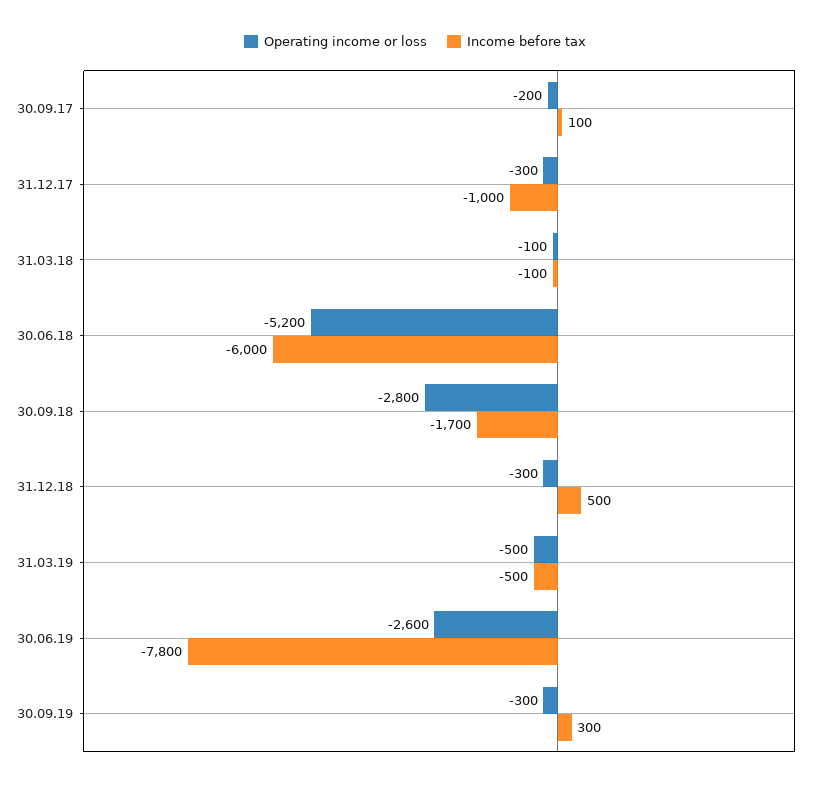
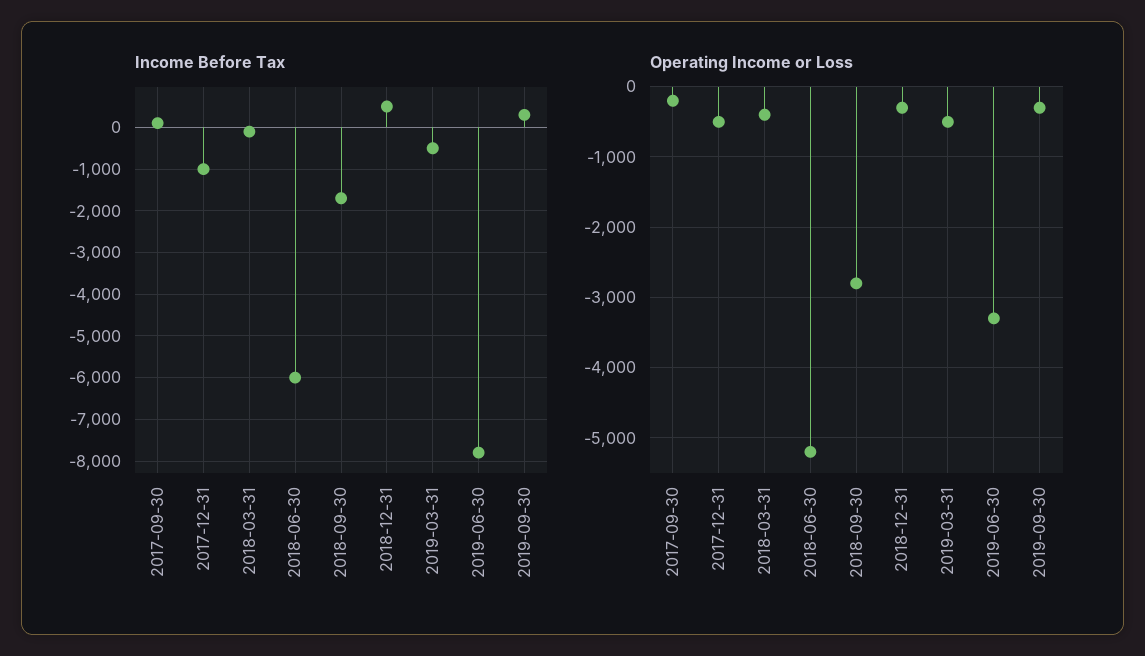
  {
    "Operating income or loss": {
      "30.09.17": -200,
-     "31.12.17": -300,
+     "31.12.17": -500,
-     "31.03.18": -100,
+     "31.03.18": -400,
      "30.06.18": -5200,
      "30.09.18": -2800,
      "31.12.18": -300,
      "31.03.19": -500,
-     "30.06.19": -2600,
+     "30.06.19": -3300,
      "30.09.19": -300
    },
    "Income before tax": {
      "30.09.17": 100,
      "31.12.17": -1000,
      "31.03.18": -100,
      "30.06.18": -6000,
      "30.09.18": -1700,
      "31.12.18": 500,
      "31.03.19": -500,
      "30.06.19": -7800,
      "30.09.19": 300
    }
  }

